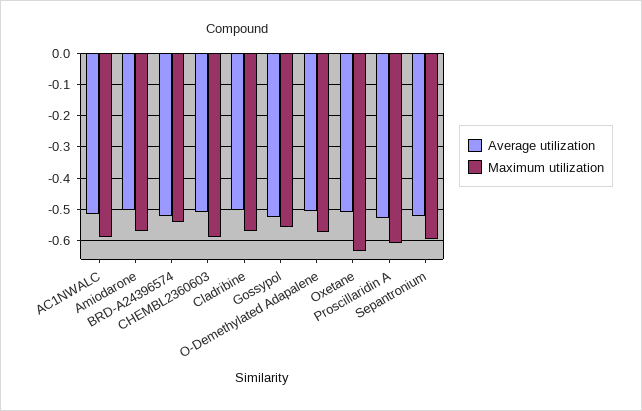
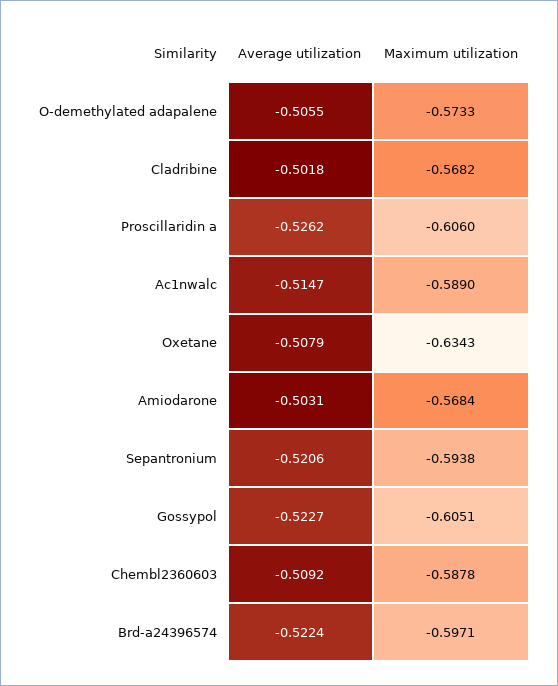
  {
    "Average utilization": {
      "AC1NWALC": -0.5147,
      "Amiodarone": -0.5031,
      "BRD-A24396574": -0.5224,
      "CHEMBL2360603": -0.5092,
      "Cladribine": -0.5018,
      "Gossypol": -0.5227,
      "O-Demethylated Adapalene": -0.5055,
      "Oxetane": -0.5079,
      "Proscillaridin A": -0.5262,
      "Sepantronium": -0.5206
    },
    "Maximum utilization": {
      "AC1NWALC": -0.589,
      "Amiodarone": -0.5684,
-     "BRD-A24396574": -0.54,
+     "BRD-A24396574": -0.5971,
      "CHEMBL2360603": -0.5878,
      "Cladribine": -0.5682,
-     "Gossypol": -0.56,
+     "Gossypol": -0.6051,
      "O-Demethylated Adapalene": -0.5733,
      "Oxetane": -0.6343,
      "Proscillaridin A": -0.606,
      "Sepantronium": -0.5938
    }
  }

